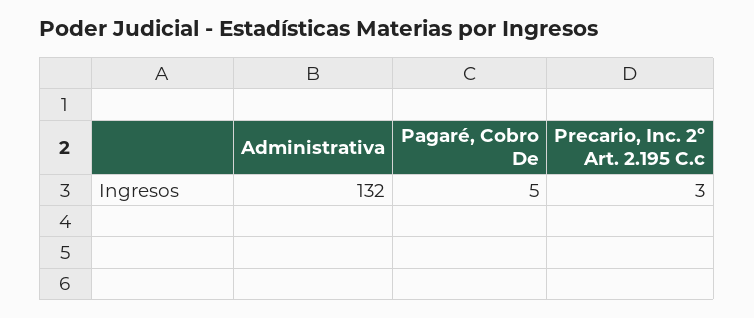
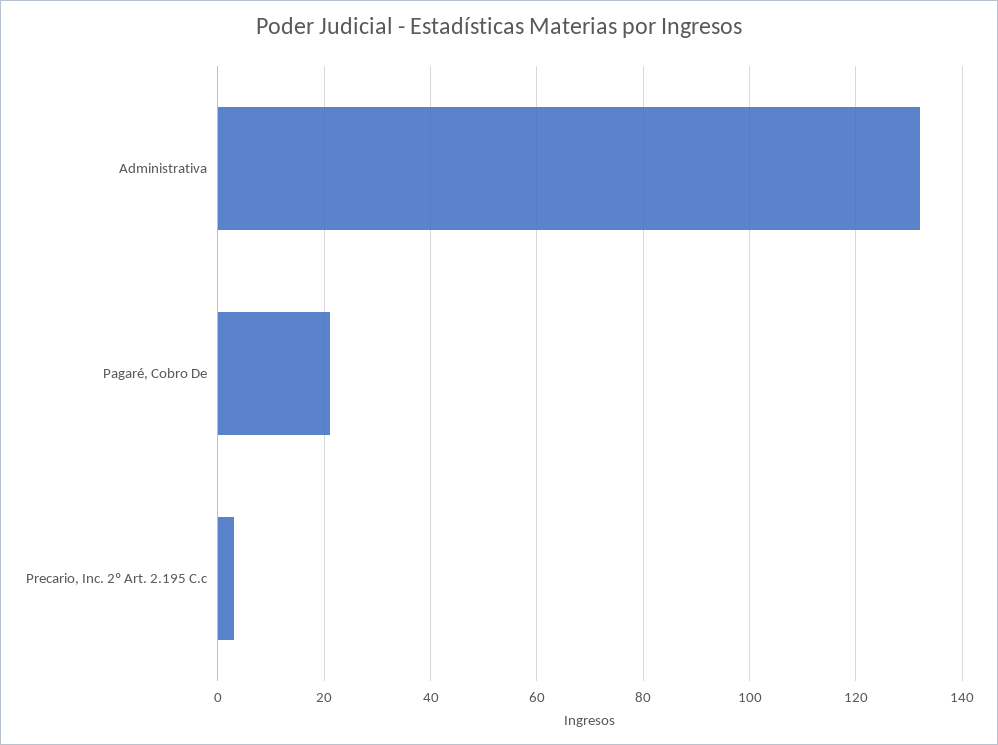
  {
    "Administrativa": 132,
-   "Pagaré, Cobro De": 5,
+   "Pagaré, Cobro De": 20,
    "Precario, Inc. 2º Art. 2.195 C.c": 3
  }

